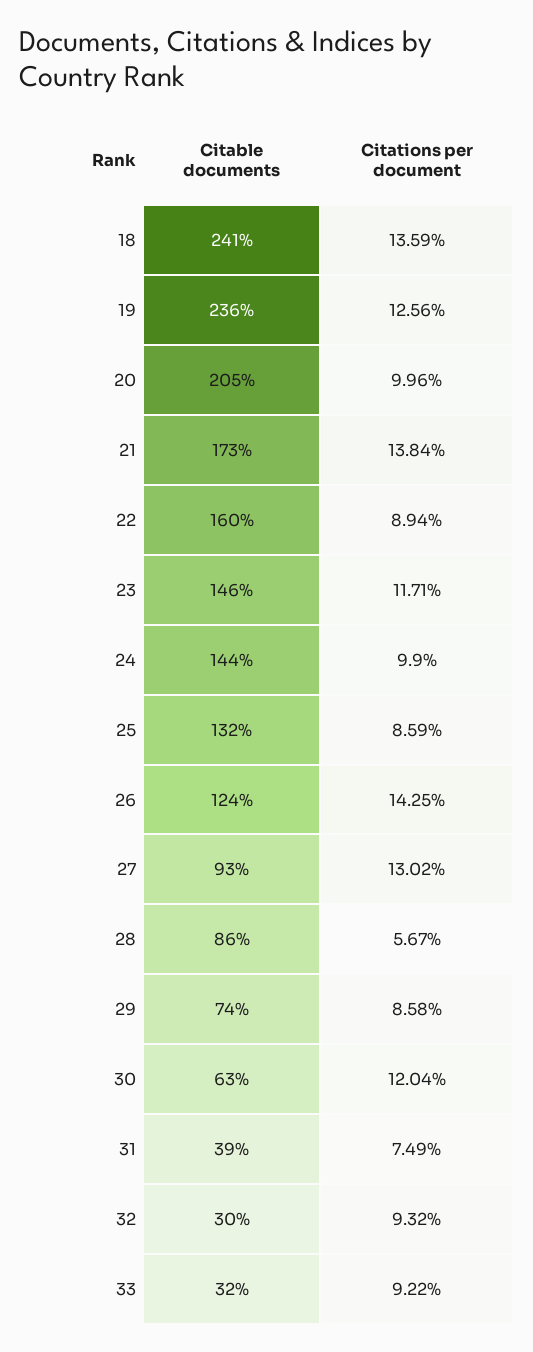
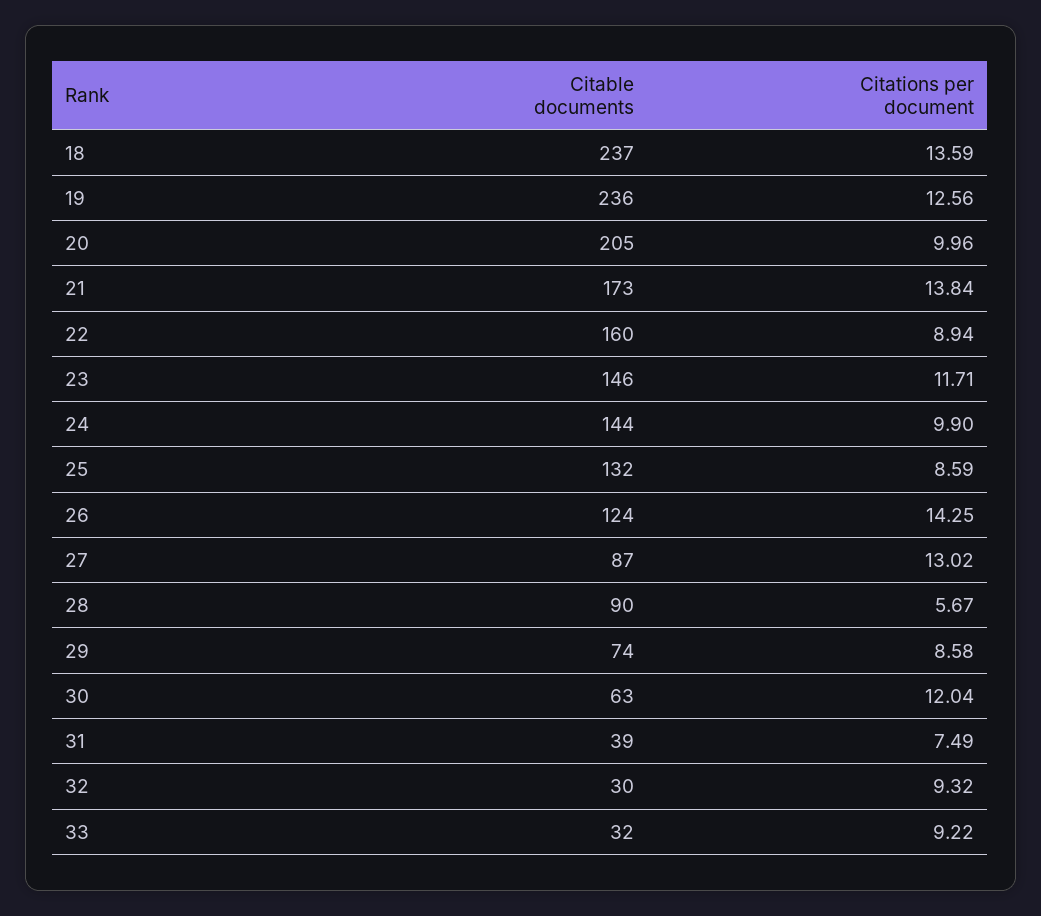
  {
    "Citable documents": {
-     "18": 241,
+     "18": 237,
      "19": 236,
      "20": 205,
      "21": 173,
      "22": 160,
      "23": 146,
      "24": 144,
      "25": 132,
      "26": 124,
-     "27": 93,
+     "27": 87,
-     "28": 86,
+     "28": 90,
      "29": 74,
      "30": 63,
      "31": 39,
      "32": 30,
      "33": 32
    },
    "Citations per document": {
      "18": 13.59,
      "19": 12.56,
      "20": 9.96,
      "21": 13.84,
      "22": 8.94,
      "23": 11.71,
      "24": 9.9,
      "25": 8.59,
      "26": 14.25,
      "27": 13.02,
      "28": 5.67,
      "29": 8.58,
      "30": 12.04,
      "31": 7.49,
      "32": 9.32,
      "33": 9.22
    }
  }

